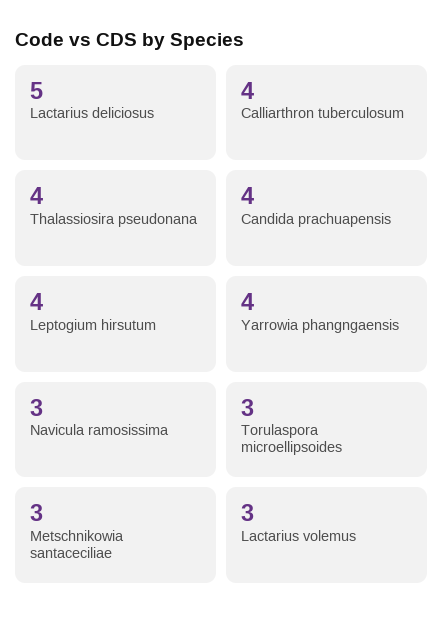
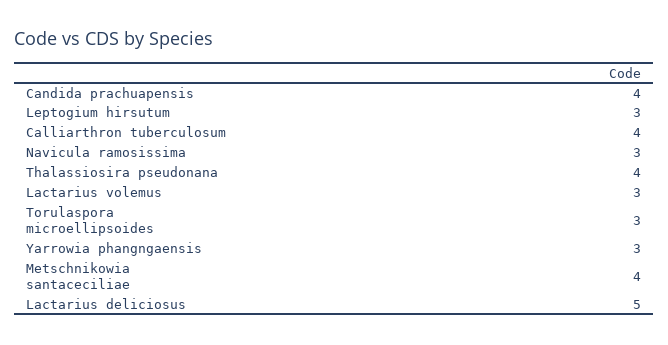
  {
    "Lactarius deliciosus": 5,
    "Calliarthron tuberculosum": 4,
    "Thalassiosira pseudonana": 4,
    "Candida prachuapensis": 4,
-   "Leptogium hirsutum": 4,
+   "Leptogium hirsutum": 3,
-   "Yarrowia phangngaensis": 4,
+   "Yarrowia phangngaensis": 3,
    "Navicula ramosissima": 3,
    "Torulaspora microellipsoides": 3,
-   "Metschnikowia santaceciliae": 3,
+   "Metschnikowia santaceciliae": 4,
    "Lactarius volemus": 3
  }

